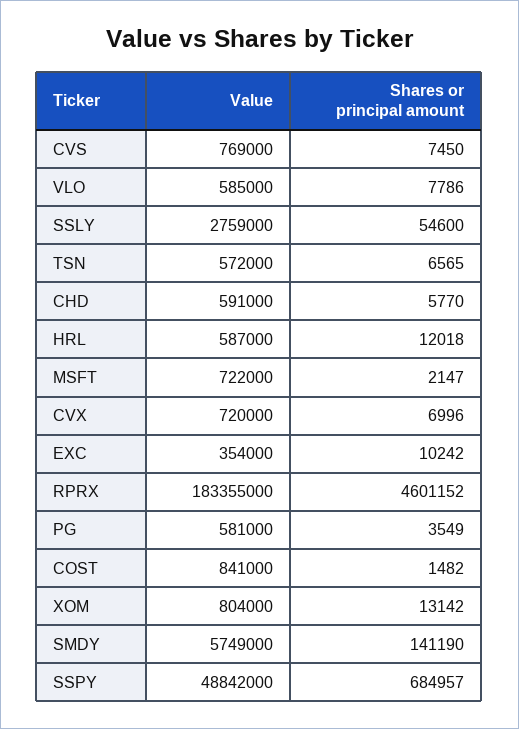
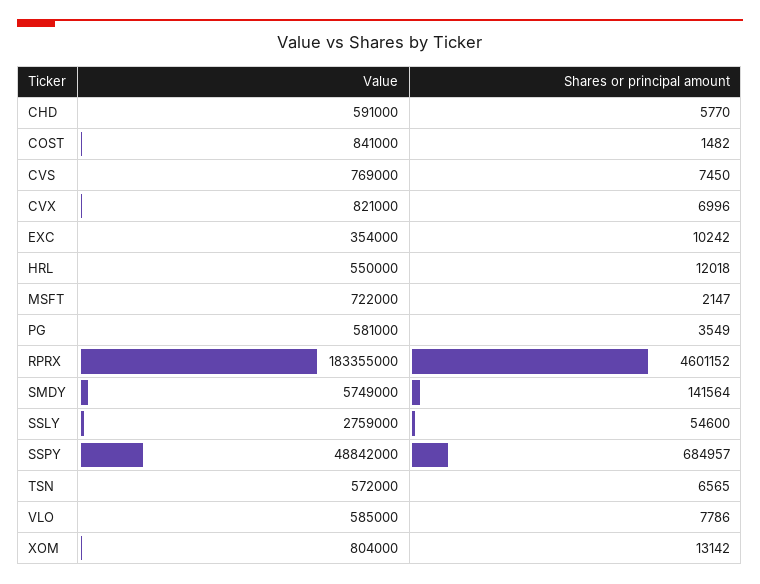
  {
    "Value": {
      "CVS": 769000,
      "VLO": 585000,
      "SSLY": 2759000,
      "TSN": 572000,
      "CHD": 591000,
-     "HRL": 587000,
+     "HRL": 550000,
      "MSFT": 722000,
-     "CVX": 720000,
+     "CVX": 821000,
      "EXC": 354000,
      "RPRX": 183355000,
      "PG": 581000,
      "COST": 841000,
      "XOM": 804000,
      "SMDY": 5749000,
      "SSPY": 48842000
    },
    "Shares or principal amount": {
      "CVS": 7450,
      "VLO": 7786,
      "SSLY": 54600,
      "TSN": 6565,
      "CHD": 5770,
      "HRL": 12018,
      "MSFT": 2147,
      "CVX": 6996,
      "EXC": 10242,
      "RPRX": 4601152,
      "PG": 3549,
      "COST": 1482,
      "XOM": 13142,
-     "SMDY": 141190,
+     "SMDY": 141564,
      "SSPY": 684957
    }
  }

